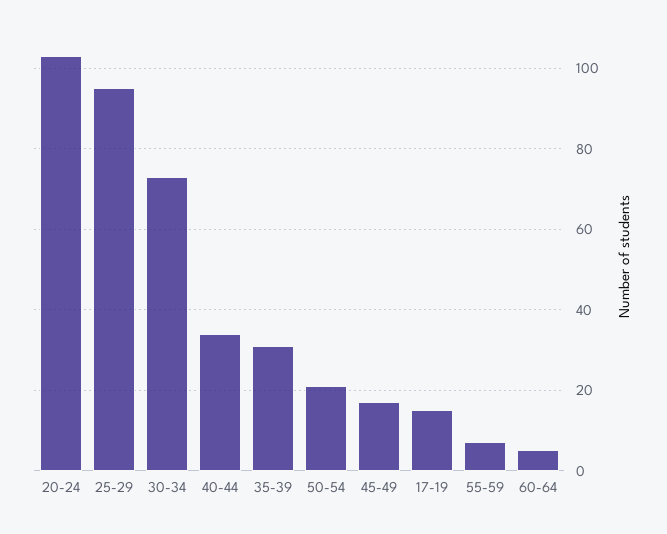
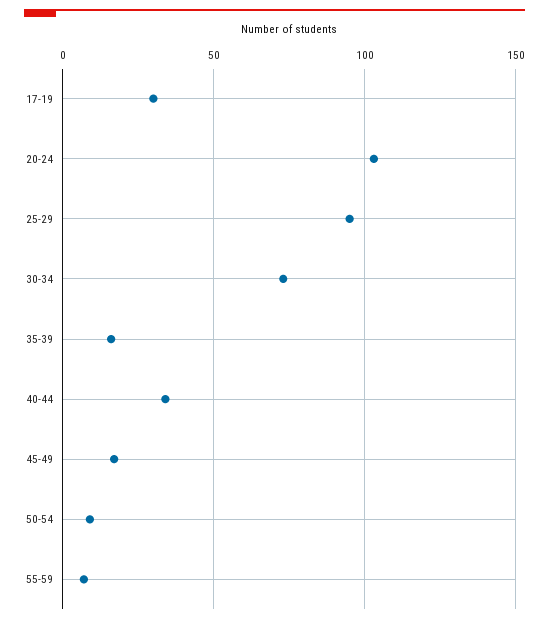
  {
    "20-24": 105,
    "25-29": 95,
    "30-34": 75,
    "40-44": 35,
-   "35-39": 30,
+   "35-39": 15,
-   "50-54": 20,
+   "50-54": 10,
    "45-49": 15,
-   "17-19": 15,
+   "17-19": 30,
-   "55-59": 5,
+   "55-59": 5
-   "60-64": 5
  }

